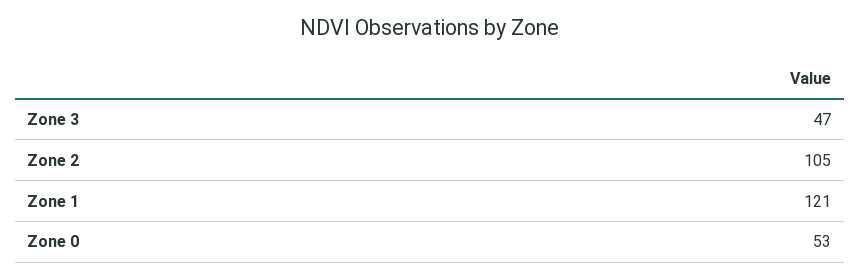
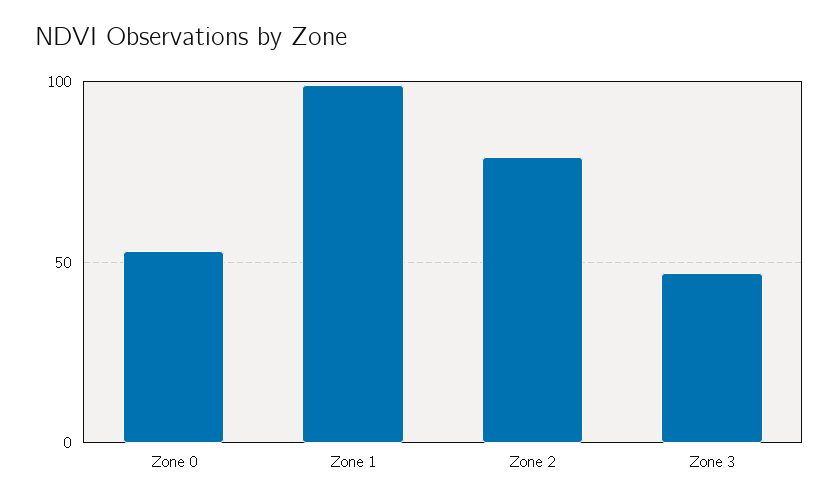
  {
    "Zone 3": 47,
-   "Zone 2": 105,
+   "Zone 2": 80,
-   "Zone 1": 121,
+   "Zone 1": 100,
    "Zone 0": 53
  }

